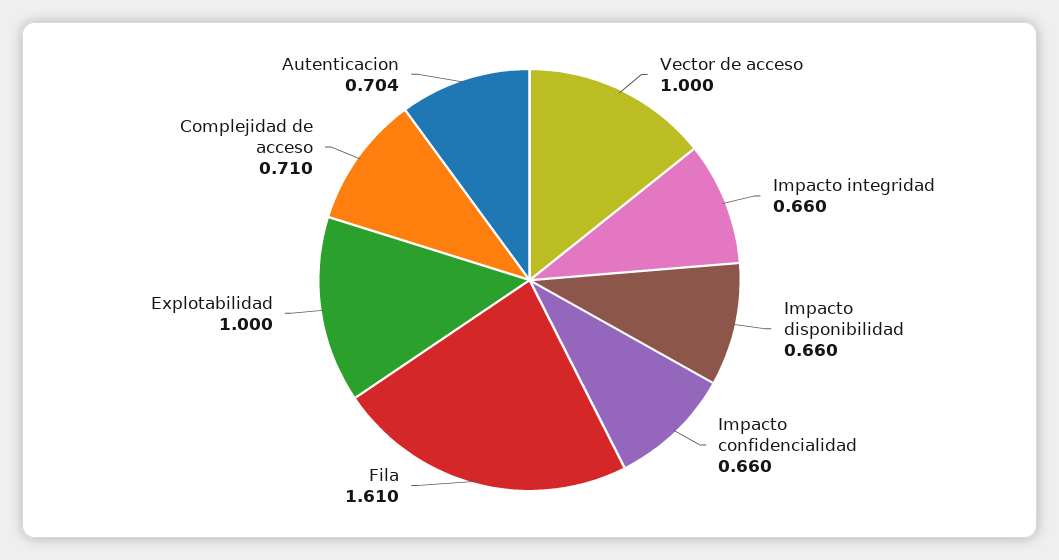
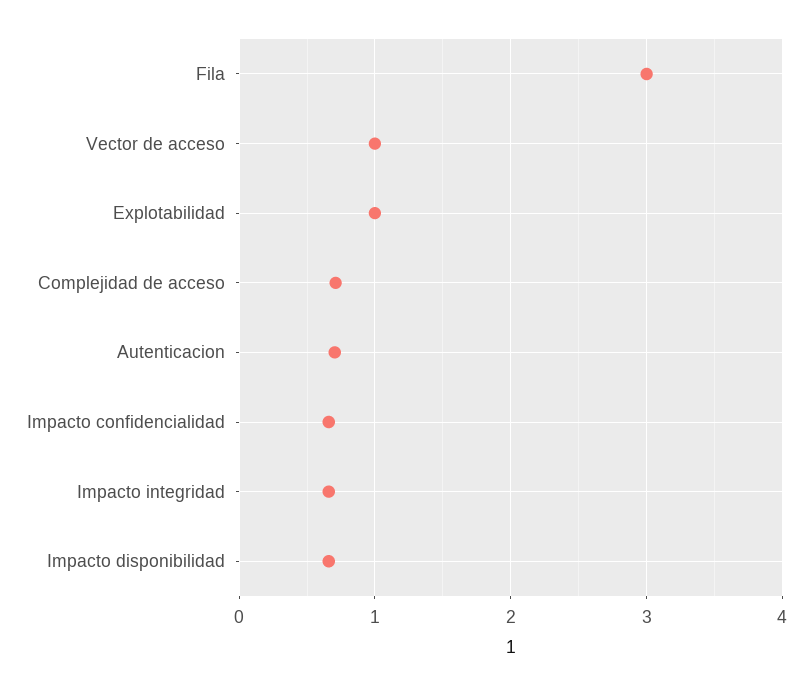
  {
    "Vector de acceso": 1,
    "Impacto integridad": 0.66,
    "Impacto disponibilidad": 0.66,
    "Impacto confidencialidad": 0.66,
-   "Fila": 1.61,
+   "Fila": 3,
    "Explotabilidad": 1,
    "Complejidad de acceso": 0.71,
    "Autenticacion": 0.704
  }

